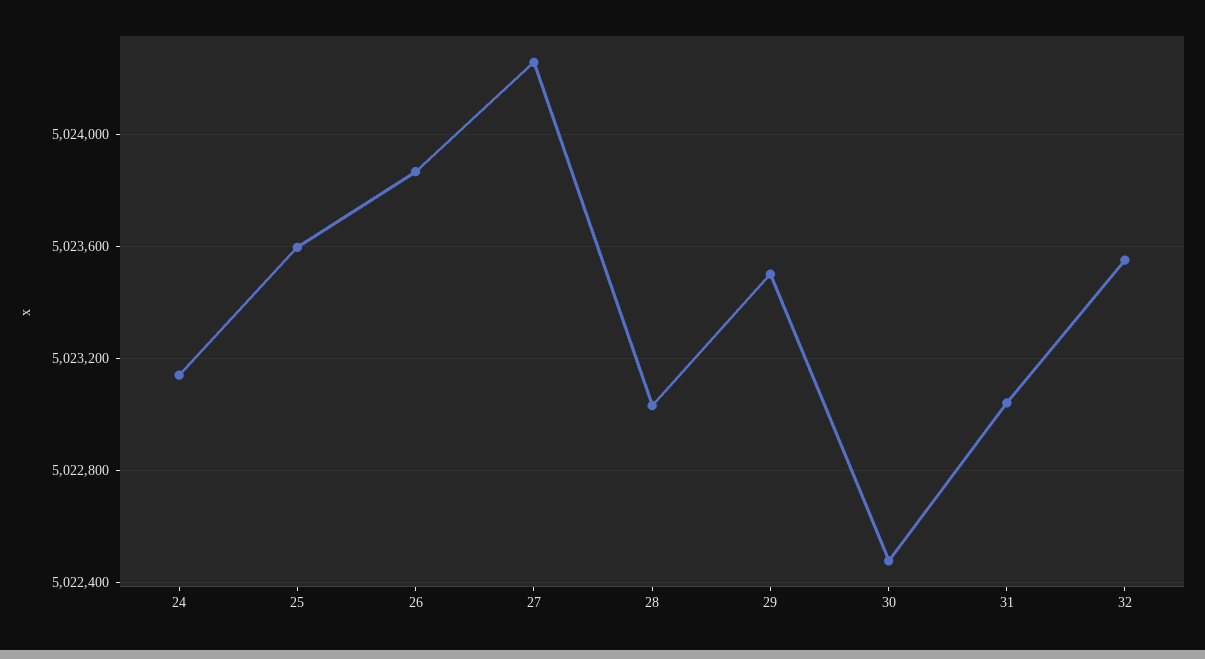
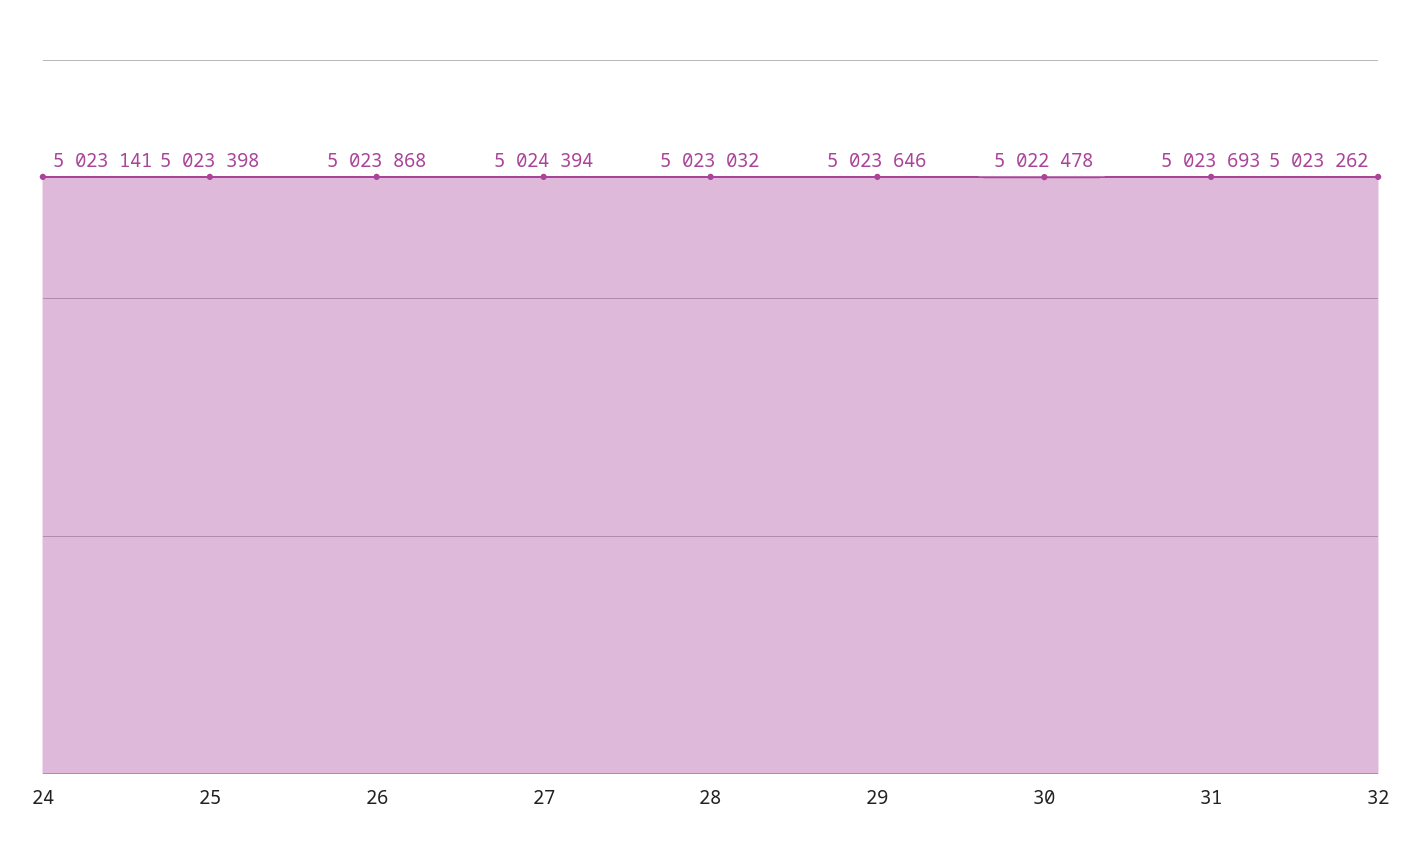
  {
    "24": 5023141,
-   "25": 5023600,
+   "25": 5023398,
    "26": 5023868,
-   "27": 5024250,
+   "27": 5024394,
    "28": 5023032,
-   "29": 5023500,
+   "29": 5023646,
    "30": 5022478,
-   "31": 5023050,
+   "31": 5023693,
-   "32": 5023550
+   "32": 5023262
  }

